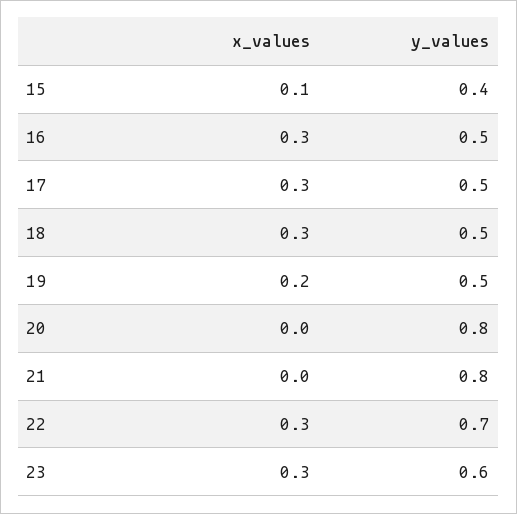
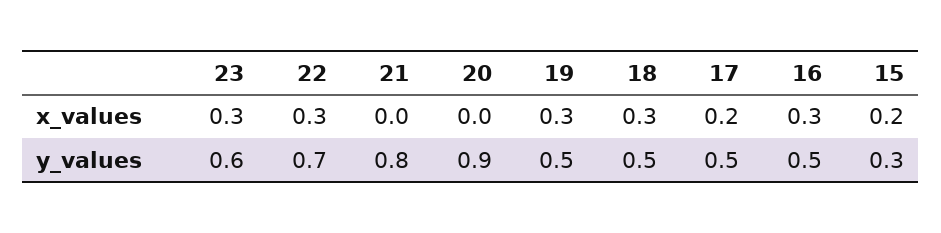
  {
    "x_values": {
-     "15": 0.1,
+     "15": 0.2,
      "16": 0.3,
-     "17": 0.3,
+     "17": 0.2,
      "18": 0.3,
-     "19": 0.2,
+     "19": 0.3,
      "20": 0,
      "21": 0,
      "22": 0.3,
      "23": 0.3
    },
    "y_values": {
-     "15": 0.4,
+     "15": 0.3,
      "16": 0.5,
      "17": 0.5,
      "18": 0.5,
      "19": 0.5,
-     "20": 0.8,
+     "20": 0.9,
      "21": 0.8,
      "22": 0.7,
      "23": 0.6
    }
  }

